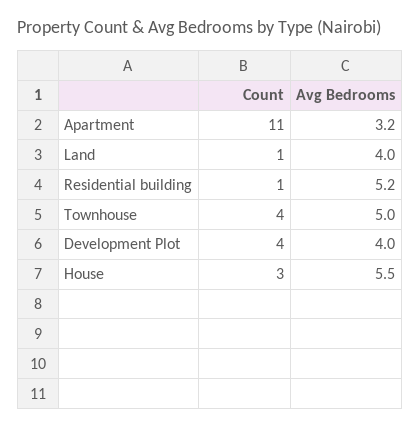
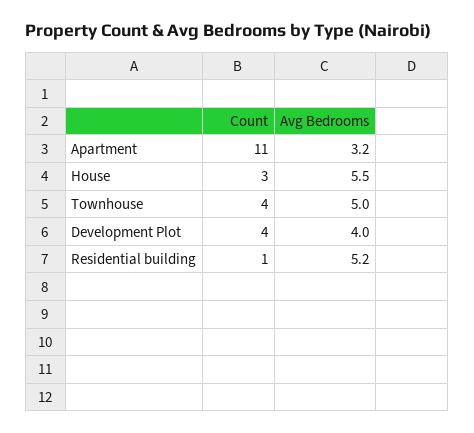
  {
    "Count": {
      "Apartment": 11,
-     "Land": 1,
      "Residential building": 1,
      "Townhouse": 4,
      "Development Plot": 4,
      "House": 3
    },
    "Avg Bedrooms": {
      "Apartment": 3.2,
-     "Land": 4,
      "Residential building": 5.2,
      "Townhouse": 5,
      "Development Plot": 4,
      "House": 5.5
    }
  }

